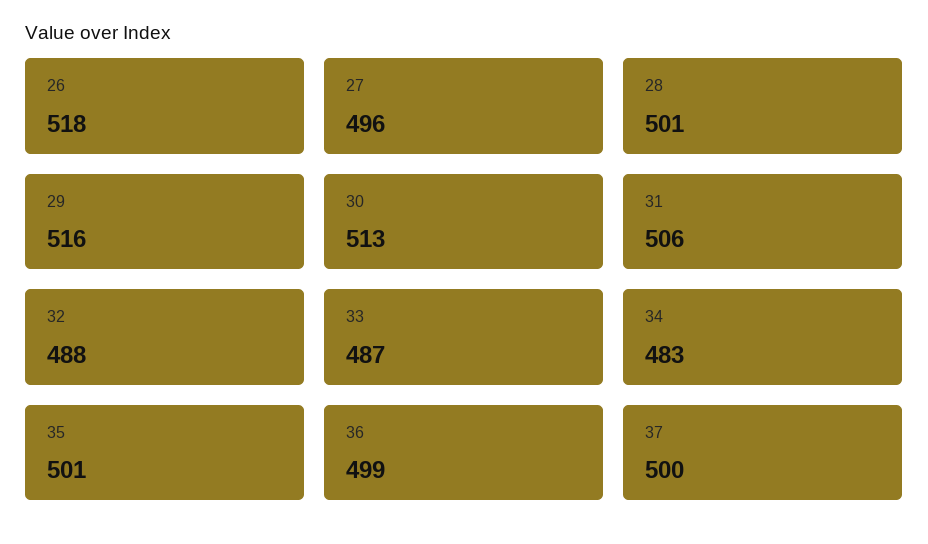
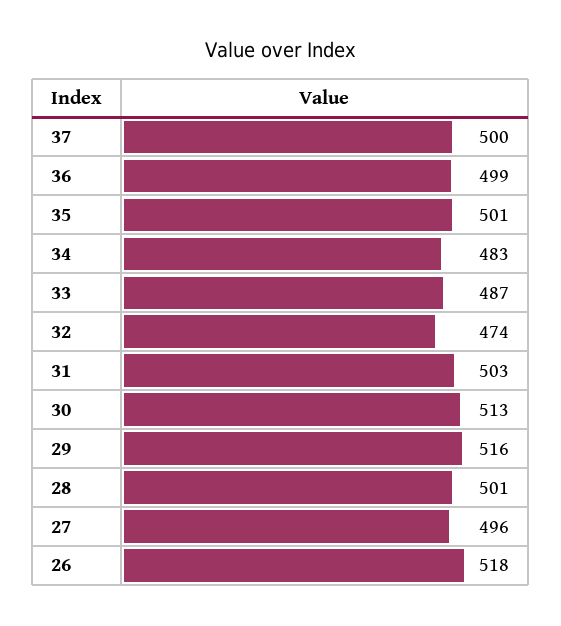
  {
    "26": 518,
    "27": 496,
    "28": 501,
    "29": 516,
    "30": 513,
-   "31": 506,
+   "31": 503,
-   "32": 488,
+   "32": 474,
    "33": 487,
    "34": 483,
    "35": 501,
    "36": 499,
    "37": 500
  }

